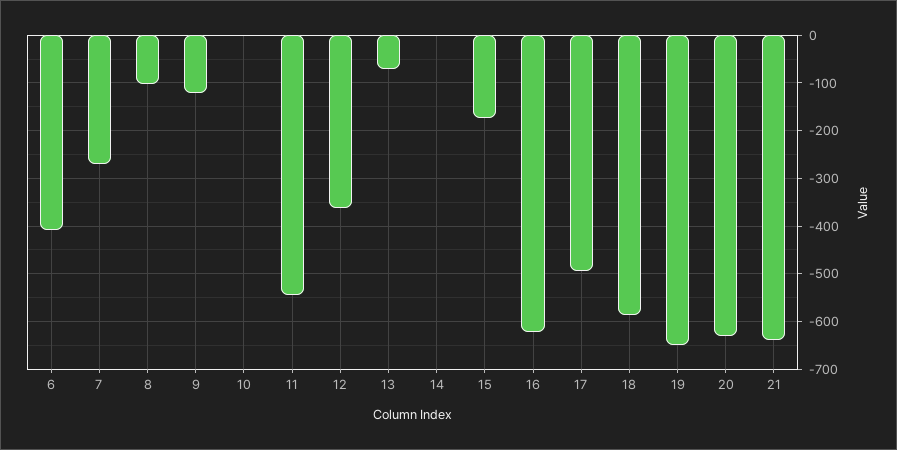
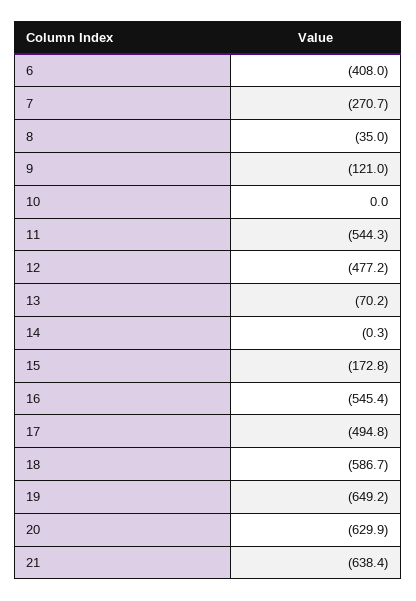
  {
    "6": -408,
    "7": -270.7,
-   "8": -100,
+   "8": -35,
    "9": -121,
    "10": 0,
    "11": -544.3,
-   "12": -360,
+   "12": -477.2,
    "13": -70.2,
    "14": -0.3,
    "15": -172.8,
-   "16": -620,
+   "16": -545.4,
    "17": -494.8,
    "18": -586.7,
    "19": -649.2,
    "20": -629.9,
    "21": -638.4
  }

